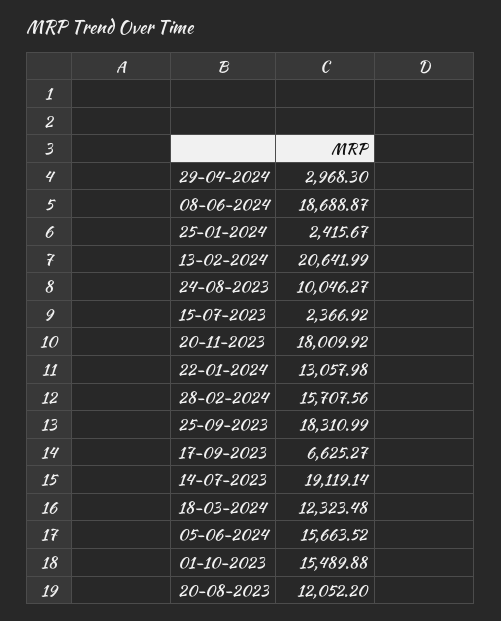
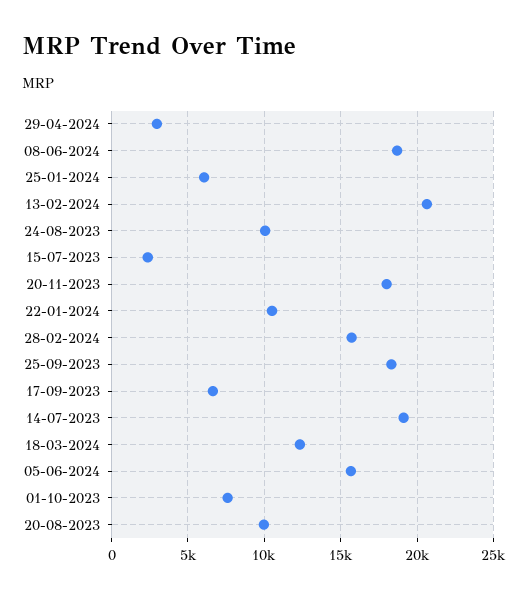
  {
    "29-04-2024": 2968.3,
    "08-06-2024": 18688.87,
-   "25-01-2024": 2415.67,
+   "25-01-2024": 6000,
    "13-02-2024": 20641.99,
    "24-08-2023": 10046.27,
    "15-07-2023": 2366.92,
    "20-11-2023": 18009.92,
-   "22-01-2024": 13057.98,
+   "22-01-2024": 10500,
    "28-02-2024": 15707.56,
    "25-09-2023": 18310.99,
    "17-09-2023": 6625.27,
    "14-07-2023": 19119.14,
    "18-03-2024": 12323.48,
    "05-06-2024": 15663.52,
-   "01-10-2023": 15489.88,
+   "01-10-2023": 7500,
-   "20-08-2023": 12052.2
+   "20-08-2023": 10000
  }

